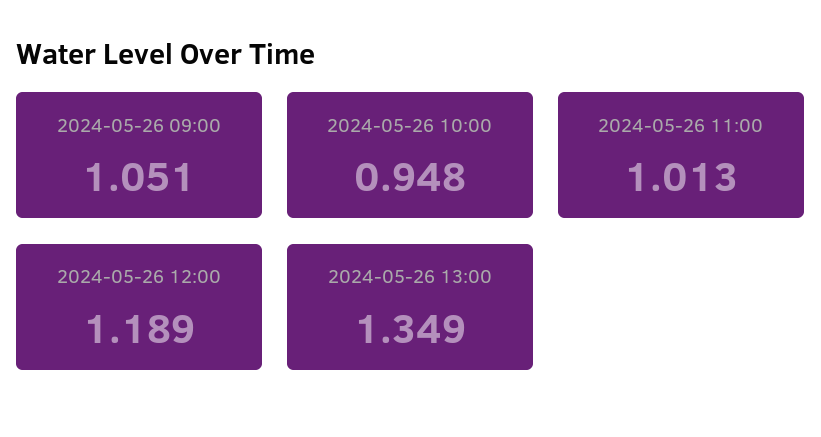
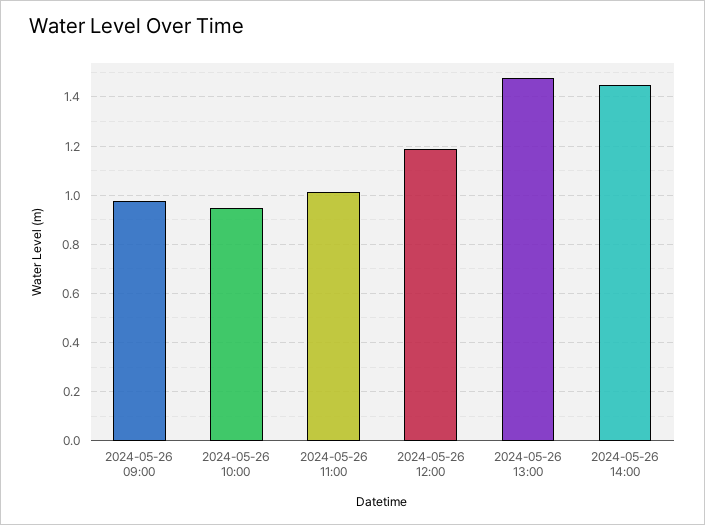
  {
-   "2024-05-26 09:00": 1.051,
+   "2024-05-26 09:00": 0.975,
    "2024-05-26 10:00": 0.948,
    "2024-05-26 11:00": 1.013,
    "2024-05-26 12:00": 1.189,
-   "2024-05-26 13:00": 1.349
+   "2024-05-26 13:00": 1.475,
+   "2024-05-26 14:00": 1.45
  }

